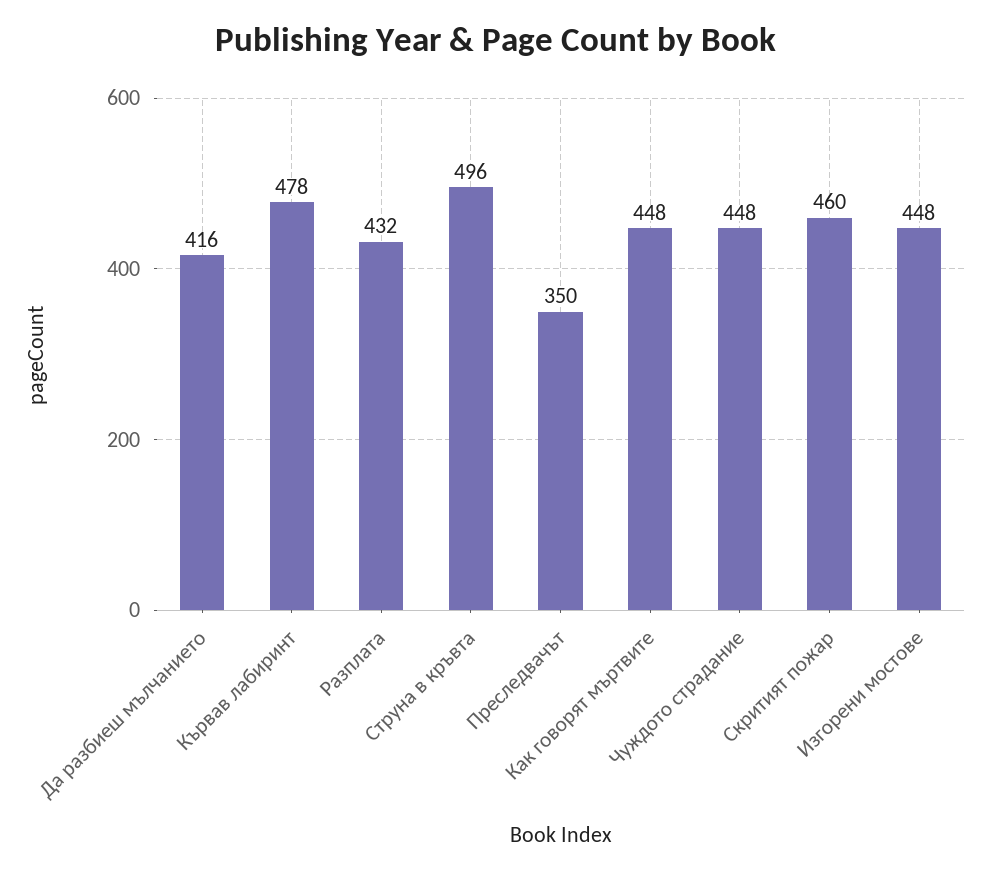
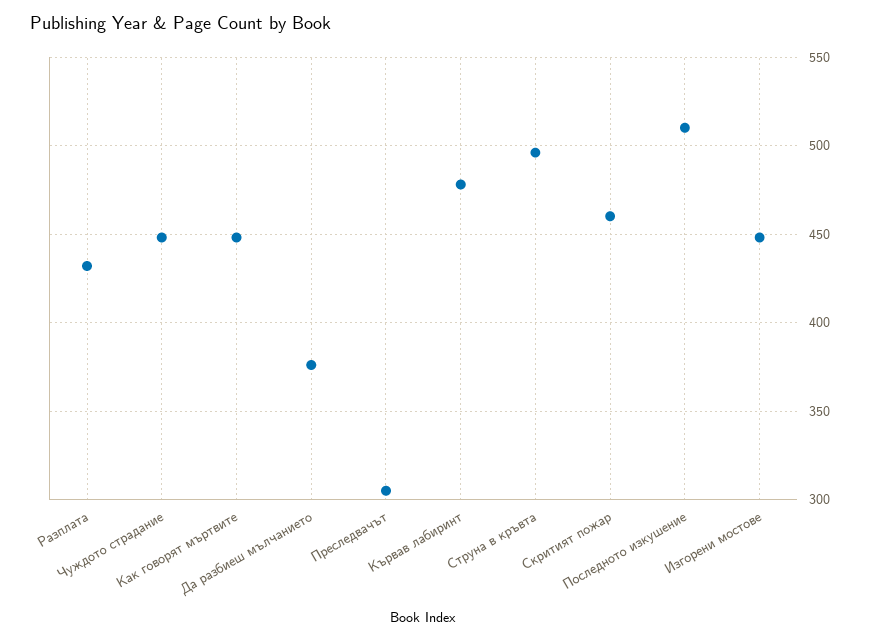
  {
-   "Да разбиеш мълчанието": 416,
+   "Да разбиеш мълчанието": 375,
    "Кървав лабиринт": 478,
    "Разплата": 432,
    "Струна в кръвта": 496,
-   "Преследвачът": 350,
+   "Преследвачът": 305,
    "Как говорят мъртвите": 448,
    "Чуждото страдание": 448,
    "Скритият пожар": 460,
-   "Изгорени мостове": 448
+   "Изгорени мостове": 448,
+   "Последното изкушение": 510
  }

